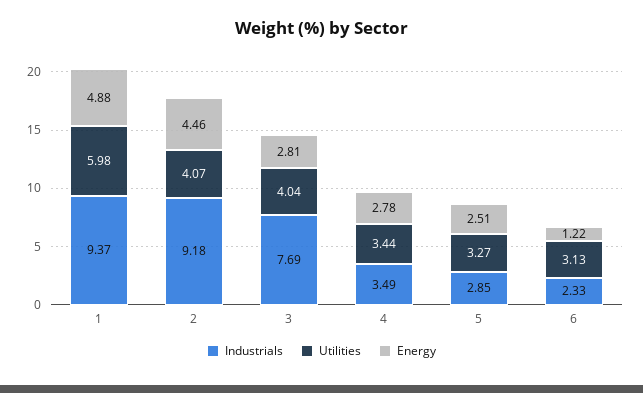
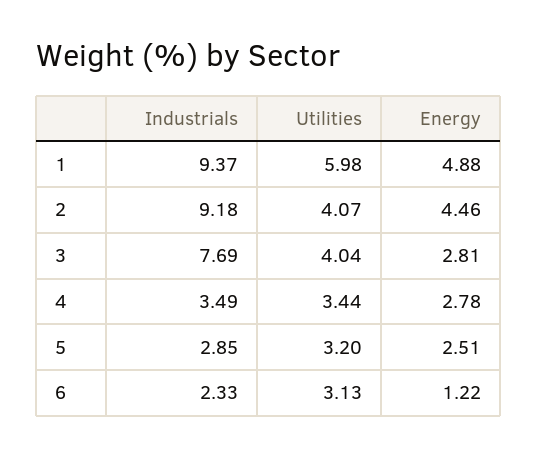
  {
    "Industrials": {
      "1": 9.37,
      "2": 9.18,
      "3": 7.69,
      "4": 3.49,
      "5": 2.85,
      "6": 2.33
    },
    "Utilities": {
      "1": 5.98,
      "2": 4.07,
      "3": 4.04,
      "4": 3.44,
-     "5": 3.27,
+     "5": 3.2,
      "6": 3.13
    },
    "Energy": {
      "1": 4.88,
      "2": 4.46,
      "3": 2.81,
      "4": 2.78,
      "5": 2.51,
      "6": 1.22
    }
  }

